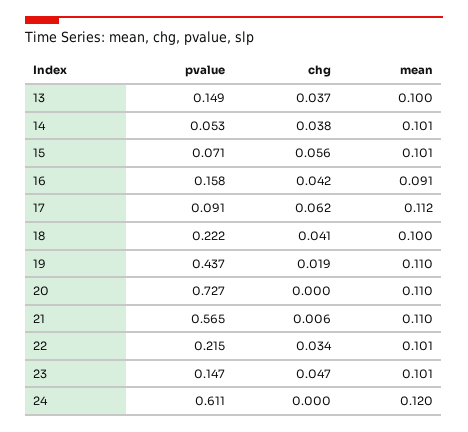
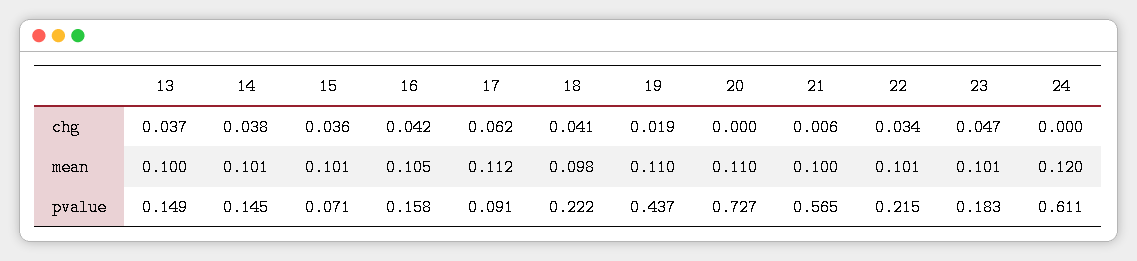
  {
    "pvalue": {
      "13": 0.149,
-     "14": 0.053,
+     "14": 0.145,
      "15": 0.071,
      "16": 0.158,
      "17": 0.091,
      "18": 0.222,
      "19": 0.437,
      "20": 0.727,
      "21": 0.565,
      "22": 0.215,
-     "23": 0.147,
+     "23": 0.183,
      "24": 0.611
    },
    "chg": {
      "13": 0.037,
      "14": 0.038,
-     "15": 0.056,
+     "15": 0.036,
      "16": 0.042,
      "17": 0.062,
      "18": 0.041,
      "19": 0.019,
      "20": 0,
      "21": 0.006,
      "22": 0.034,
      "23": 0.047,
      "24": 0
    },
    "mean": {
      "13": 0.1,
      "14": 0.101,
      "15": 0.101,
-     "16": 0.091,
+     "16": 0.105,
      "17": 0.112,
-     "18": 0.1,
+     "18": 0.098,
      "19": 0.11,
      "20": 0.11,
-     "21": 0.11,
+     "21": 0.1,
      "22": 0.101,
      "23": 0.101,
      "24": 0.12
    }
  }

